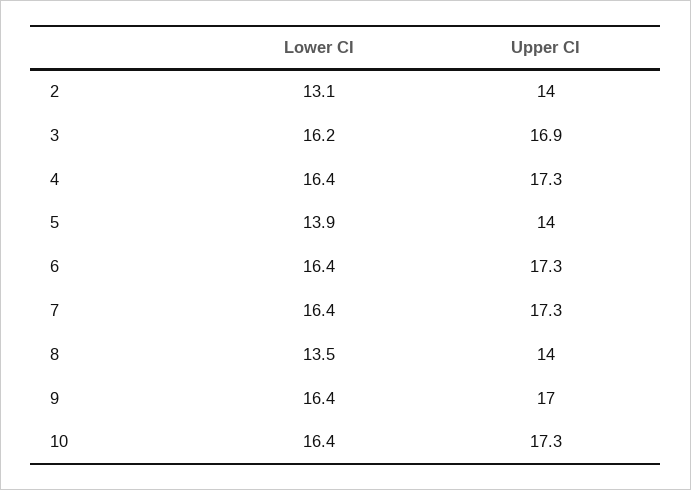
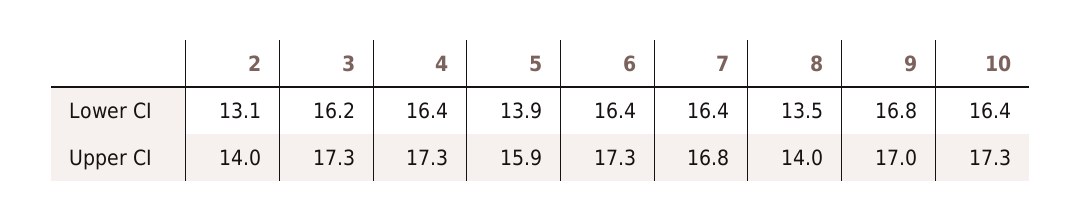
  {
    "Lower CI": {
      "2": 13.1,
      "3": 16.2,
      "4": 16.4,
      "5": 13.9,
      "6": 16.4,
      "7": 16.4,
      "8": 13.5,
-     "9": 16.4,
+     "9": 16.8,
      "10": 16.4
    },
    "Upper CI": {
      "2": 14,
-     "3": 16.9,
+     "3": 17.3,
      "4": 17.3,
-     "5": 14,
+     "5": 15.9,
      "6": 17.3,
-     "7": 17.3,
+     "7": 16.8,
      "8": 14,
      "9": 17,
      "10": 17.3
    }
  }

